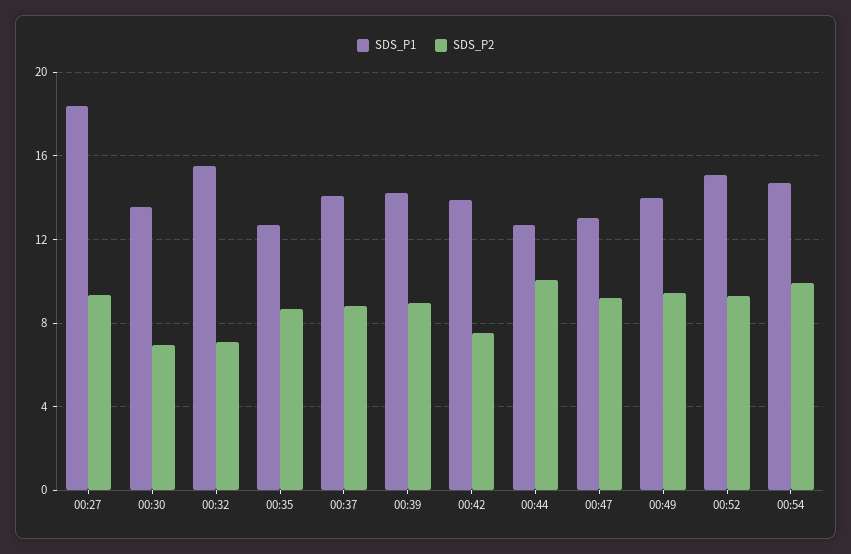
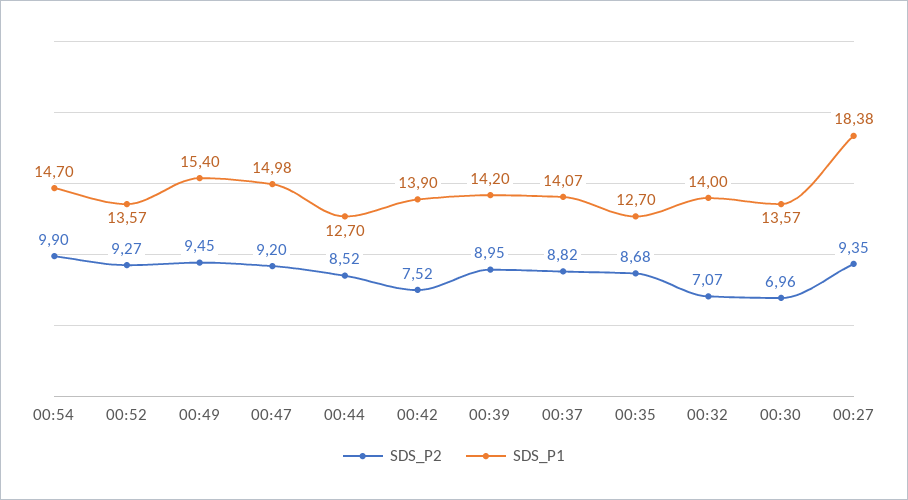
  {
    "SDS_P1": {
      "00:27": 18.38,
      "00:30": 13.57,
-     "00:32": 15.5,
+     "00:32": 14,
      "00:35": 12.7,
      "00:37": 14.07,
      "00:39": 14.2,
      "00:42": 13.9,
      "00:44": 12.7,
-     "00:47": 13,
+     "00:47": 14.98,
-     "00:49": 14,
+     "00:49": 15.4,
-     "00:52": 15,
+     "00:52": 13.57,
      "00:54": 14.7
    },
    "SDS_P2": {
      "00:27": 9.35,
      "00:30": 6.96,
      "00:32": 7.07,
      "00:35": 8.68,
      "00:37": 8.82,
      "00:39": 8.95,
      "00:42": 7.52,
-     "00:44": 10,
+     "00:44": 8.52,
      "00:47": 9.2,
      "00:49": 9.45,
      "00:52": 9.27,
      "00:54": 9.9
    }
  }

